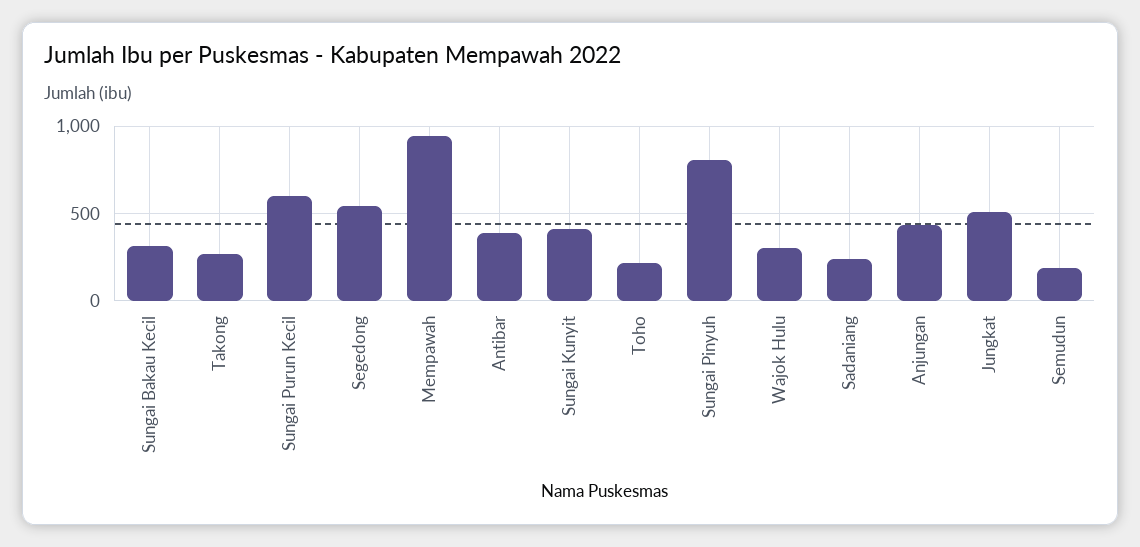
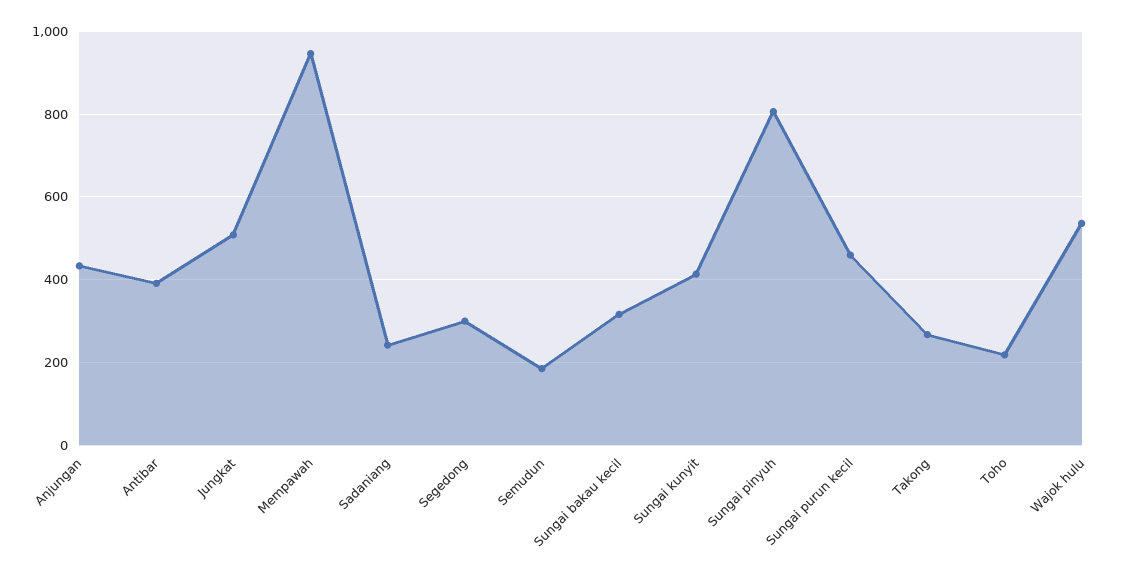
  {
    "Sungai Bakau Kecil": 320,
    "Takong": 260,
-   "Sungai Purun Kecil": 600,
+   "Sungai Purun Kecil": 460,
-   "Segedong": 550,
+   "Segedong": 300,
    "Mempawah": 940,
    "Antibar": 400,
    "Sungai Kunyit": 420,
    "Toho": 220,
    "Sungai Pinyuh": 800,
-   "Wajok Hulu": 300,
+   "Wajok Hulu": 540,
    "Sadaniang": 240,
    "Anjungan": 440,
    "Jungkat": 500,
    "Semudun": 180
  }

